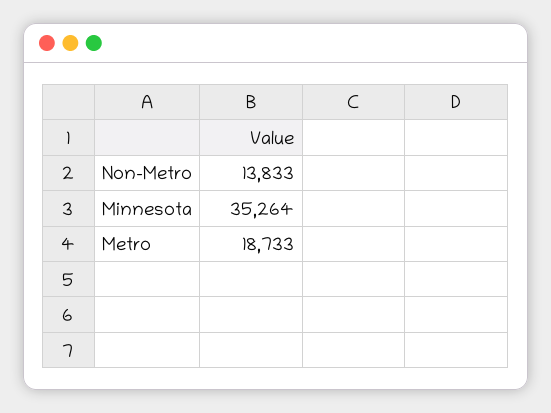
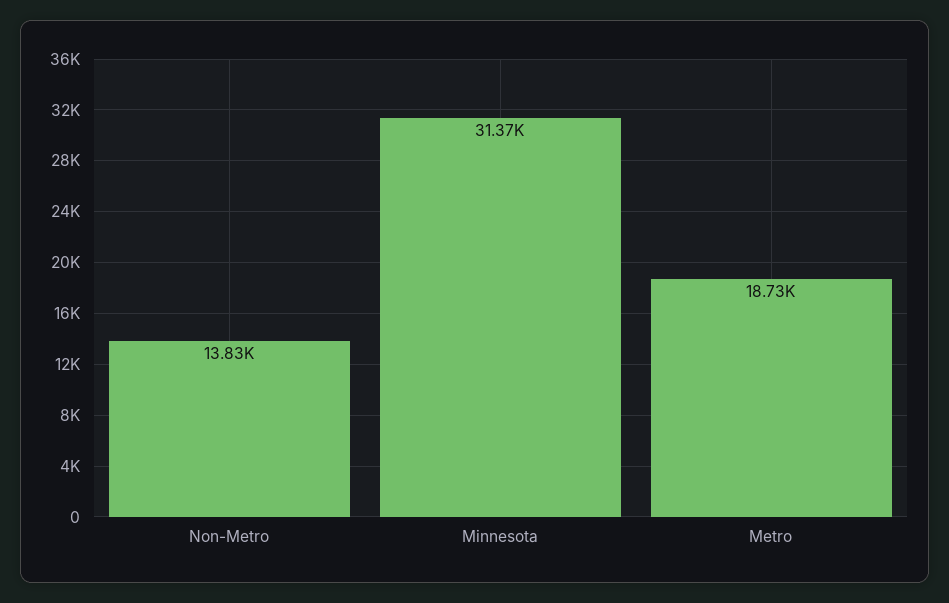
  {
    "Non-Metro": 13833,
-   "Minnesota": 35264,
+   "Minnesota": 31370,
    "Metro": 18733
  }

